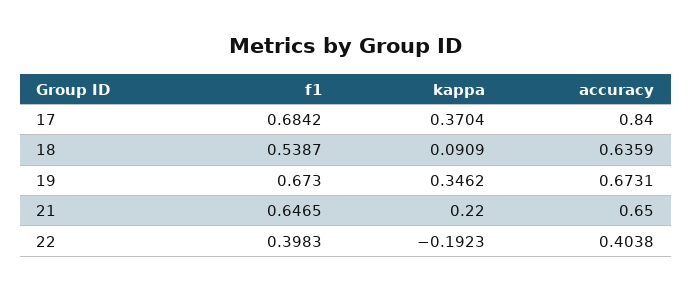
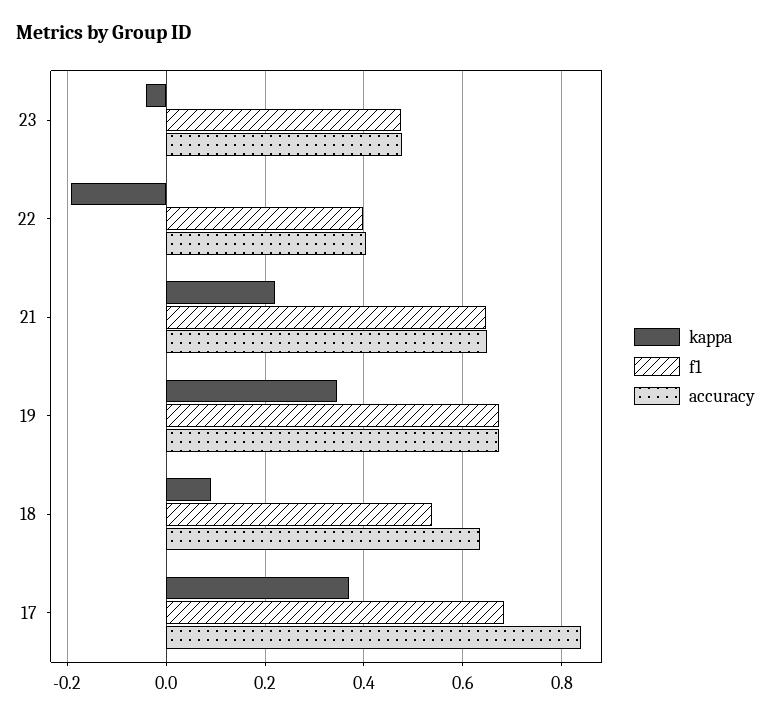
  {
    "f1": {
      "17": 0.6842,
      "18": 0.5387,
      "19": 0.673,
      "21": 0.6465,
-     "22": 0.3983
+     "22": 0.3983,
+     "23": 0.48
    },
    "kappa": {
      "17": 0.3704,
      "18": 0.0909,
      "19": 0.3462,
      "21": 0.22,
-     "22": -0.1923
+     "22": -0.1923,
+     "23": -0.04
    },
    "accuracy": {
      "17": 0.84,
      "18": 0.6359,
      "19": 0.6731,
      "21": 0.65,
-     "22": 0.4038
+     "22": 0.4038,
+     "23": 0.48
    }
  }

